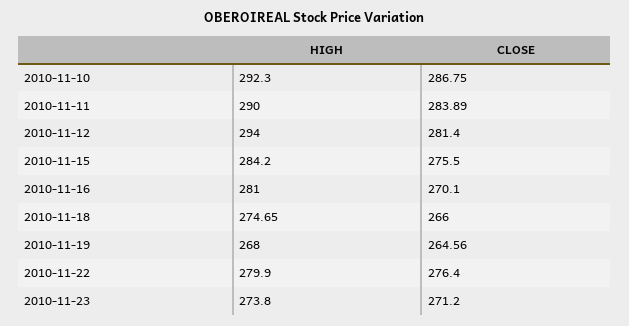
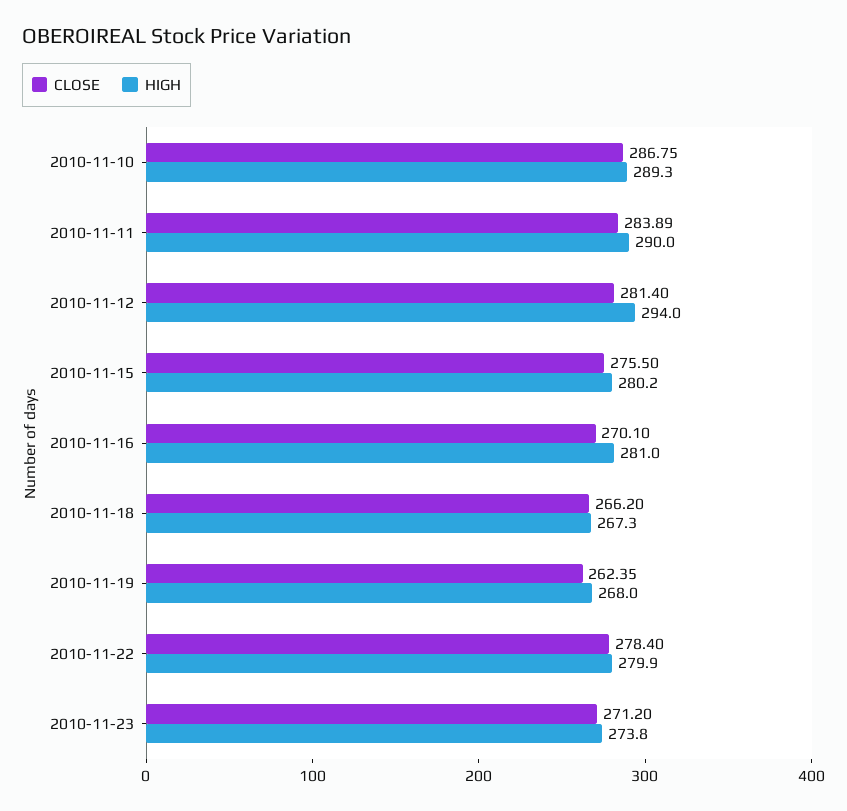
  {
    "HIGH": {
-     "2010-11-10": 292.3,
+     "2010-11-10": 289.3,
      "2010-11-11": 290,
      "2010-11-12": 294,
-     "2010-11-15": 284.2,
+     "2010-11-15": 280.2,
      "2010-11-16": 281,
-     "2010-11-18": 274.65,
+     "2010-11-18": 267.3,
      "2010-11-19": 268,
      "2010-11-22": 279.9,
      "2010-11-23": 273.8
    },
    "CLOSE": {
      "2010-11-10": 286.75,
      "2010-11-11": 283.89,
      "2010-11-12": 281.4,
      "2010-11-15": 275.5,
      "2010-11-16": 270.1,
-     "2010-11-18": 266,
+     "2010-11-18": 266.2,
-     "2010-11-19": 264.56,
+     "2010-11-19": 262.35,
-     "2010-11-22": 276.4,
+     "2010-11-22": 278.4,
      "2010-11-23": 271.2
    }
  }

